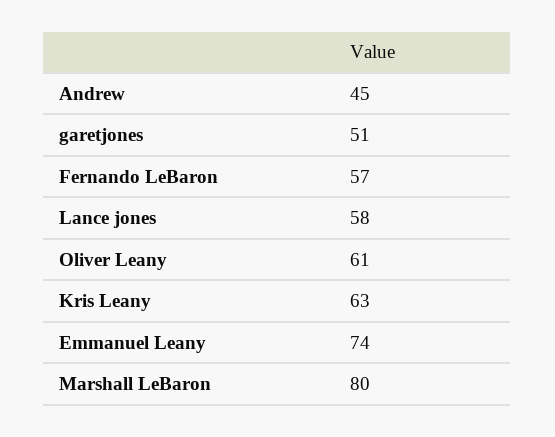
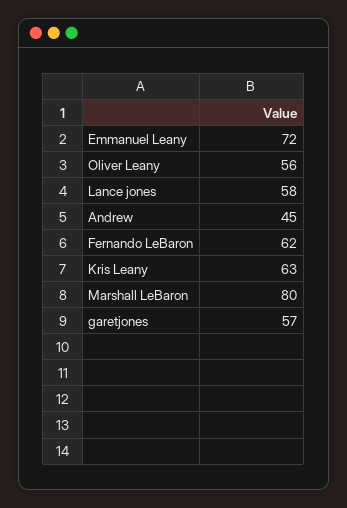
  {
    "Andrew": 45,
-   "garetjones": 51,
+   "garetjones": 57,
-   "Fernando LeBaron": 57,
+   "Fernando LeBaron": 62,
    "Lance jones": 58,
-   "Oliver Leany": 61,
+   "Oliver Leany": 56,
    "Kris Leany": 63,
-   "Emmanuel Leany": 74,
+   "Emmanuel Leany": 72,
    "Marshall LeBaron": 80
  }

